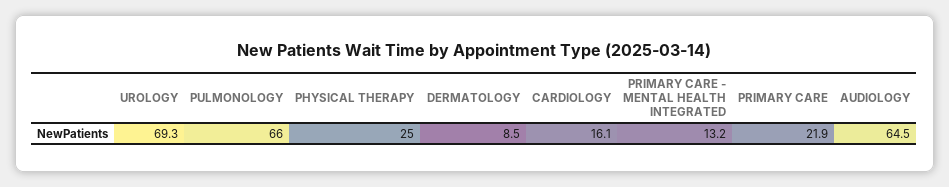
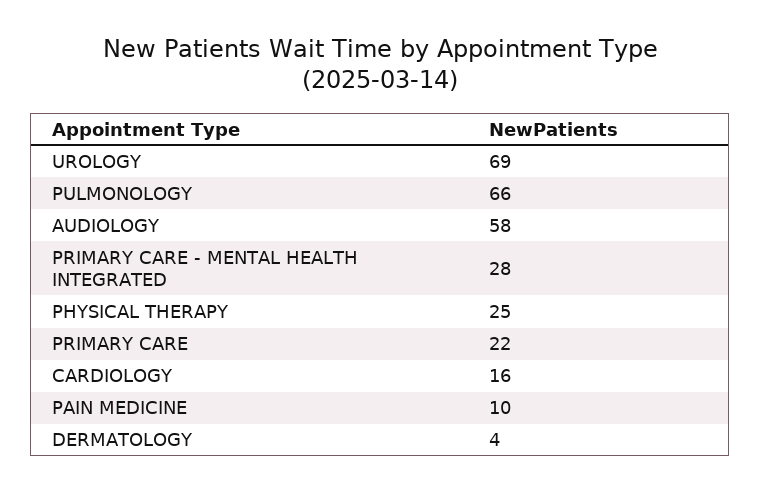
  {
    "UROLOGY": 69.3,
    "PULMONOLOGY": 66,
    "PHYSICAL THERAPY": 25,
-   "DERMATOLOGY": 8.5,
+   "DERMATOLOGY": 4,
    "CARDIOLOGY": 16.1,
-   "PRIMARY CARE - MENTAL HEALTH INTEGRATED": 13.2,
+   "PRIMARY CARE - MENTAL HEALTH INTEGRATED": 28,
    "PRIMARY CARE": 21.9,
-   "AUDIOLOGY": 64.5
+   "AUDIOLOGY": 58,
+   "PAIN MEDICINE": 10
  }

